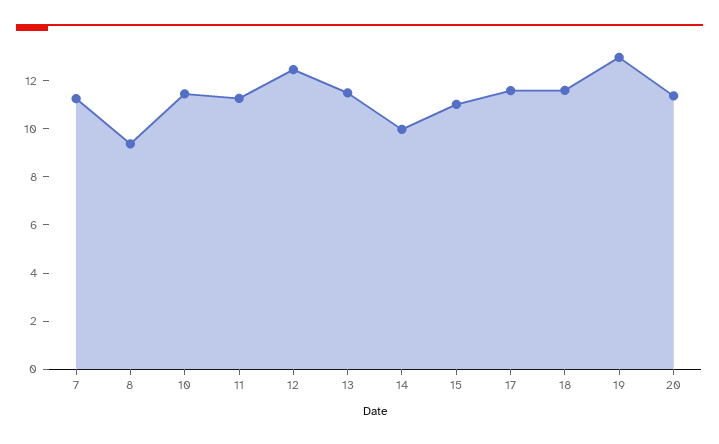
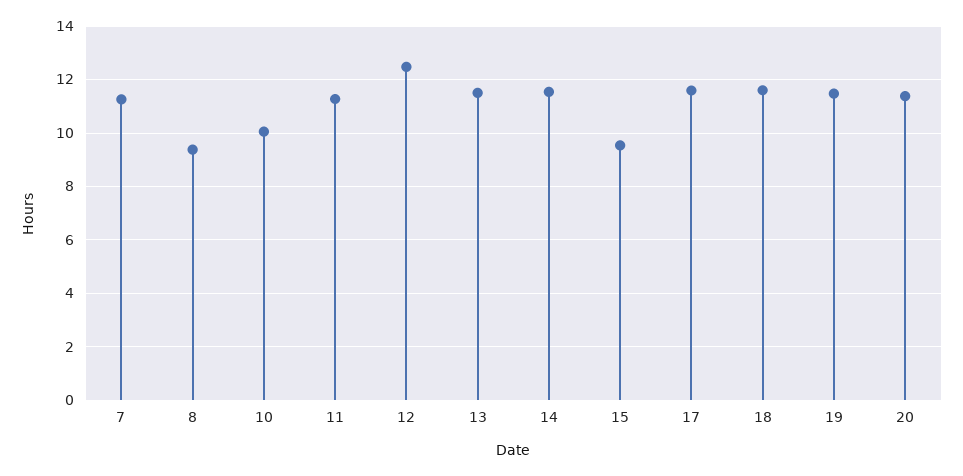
  {
    "7": 11.25,
    "8": 9.5,
-   "10": 11.5,
+   "10": 10,
    "11": 11.25,
    "12": 12.5,
    "13": 11.5,
-   "14": 10,
+   "14": 11.5,
-   "15": 11,
+   "15": 9.5,
    "17": 11.5,
    "18": 11.5,
-   "19": 13,
+   "19": 11.5,
    "20": 11.5
  }

